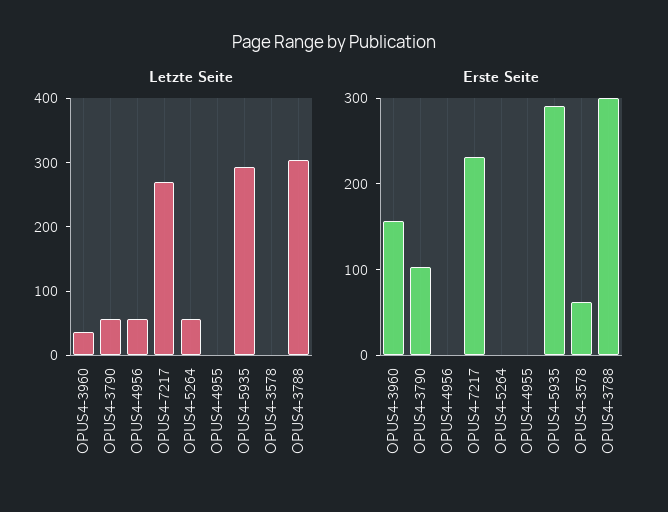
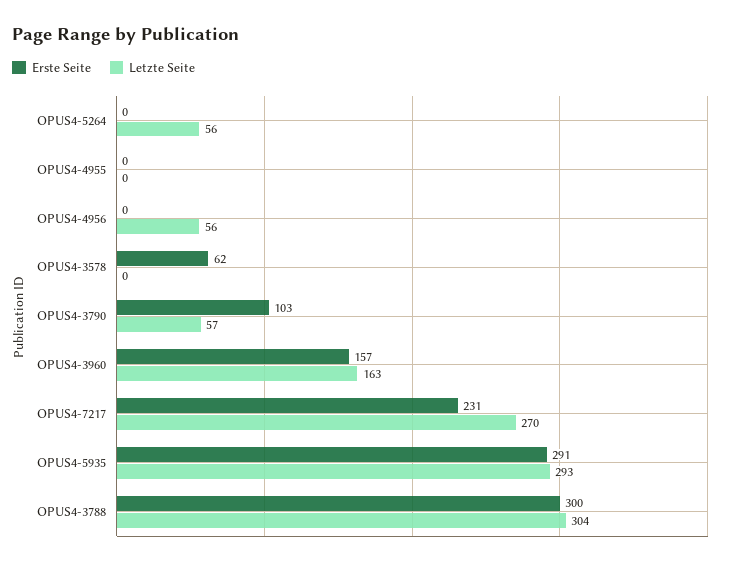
  {
    "Letzte Seite": {
-     "OPUS4-3960": 40,
+     "OPUS4-3960": 163,
      "OPUS4-3790": 57,
      "OPUS4-4956": 56,
      "OPUS4-7217": 270,
      "OPUS4-5264": 56,
      "OPUS4-4955": 0,
      "OPUS4-5935": 293,
      "OPUS4-3578": 0,
      "OPUS4-3788": 304
    },
    "Erste Seite": {
      "OPUS4-3960": 157,
      "OPUS4-3790": 103,
      "OPUS4-4956": 0,
      "OPUS4-7217": 231,
      "OPUS4-5264": 0,
      "OPUS4-4955": 0,
      "OPUS4-5935": 291,
      "OPUS4-3578": 62,
      "OPUS4-3788": 300
    }
  }

